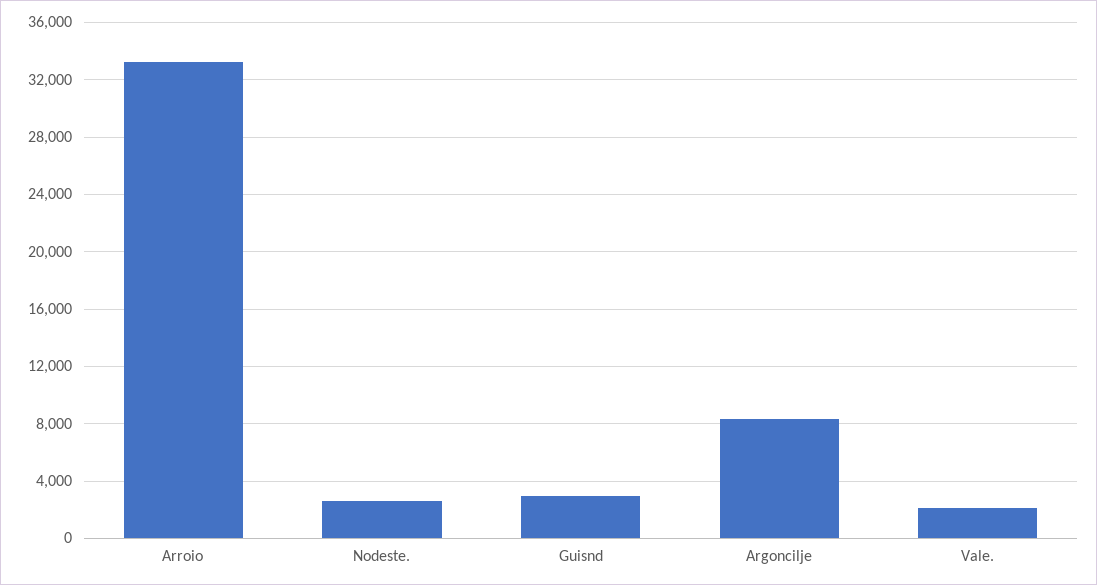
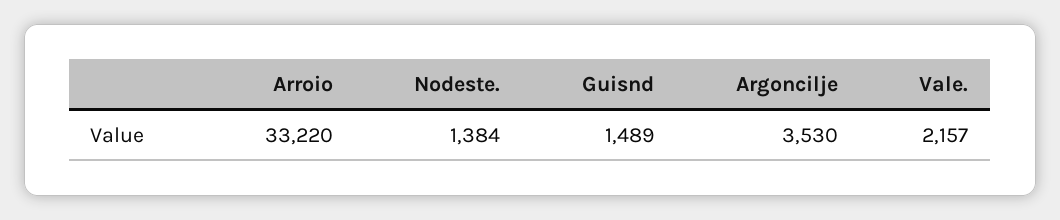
  {
    "Arroio": 33220,
-   "Nodeste.": 2500,
+   "Nodeste.": 1384,
-   "Guisnd": 3000,
+   "Guisnd": 1489,
-   "Argoncilje": 8500,
+   "Argoncilje": 3530,
    "Vale.": 2157
  }

